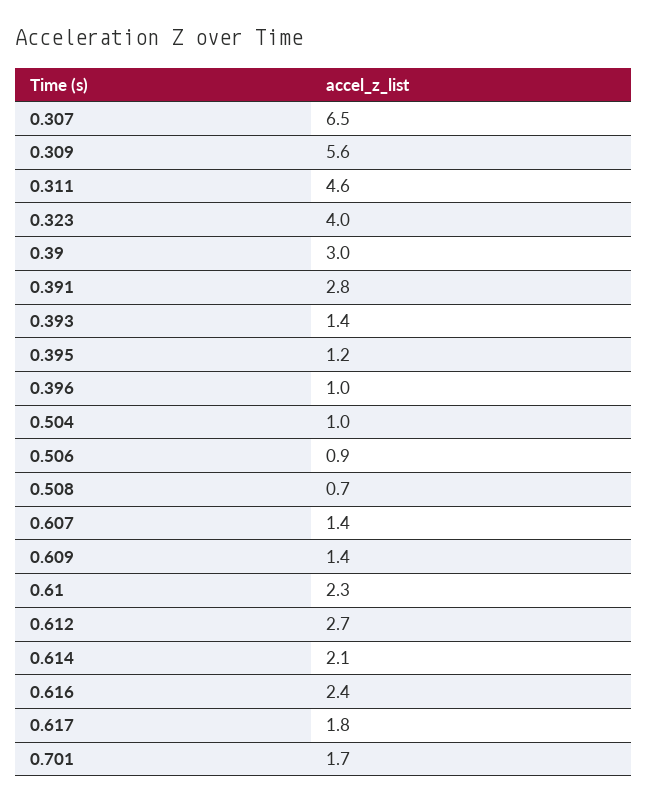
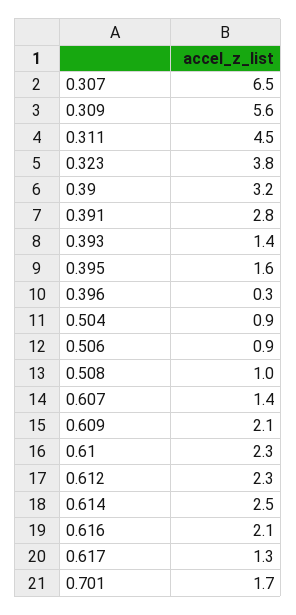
  {
    "0.307": 6.5,
    "0.309": 5.6,
-   "0.311": 4.6,
+   "0.311": 4.5,
-   "0.323": 4,
+   "0.323": 3.8,
-   "0.39": 3,
+   "0.39": 3.2,
    "0.391": 2.8,
    "0.393": 1.4,
-   "0.395": 1.2,
+   "0.395": 1.6,
-   "0.396": 1,
+   "0.396": 0.3,
-   "0.504": 1,
+   "0.504": 0.9,
    "0.506": 0.9,
-   "0.508": 0.7,
+   "0.508": 1,
    "0.607": 1.4,
-   "0.609": 1.4,
+   "0.609": 2.1,
    "0.61": 2.3,
-   "0.612": 2.7,
+   "0.612": 2.3,
-   "0.614": 2.1,
+   "0.614": 2.5,
-   "0.616": 2.4,
+   "0.616": 2.1,
-   "0.617": 1.8,
+   "0.617": 1.3,
    "0.701": 1.7
  }

